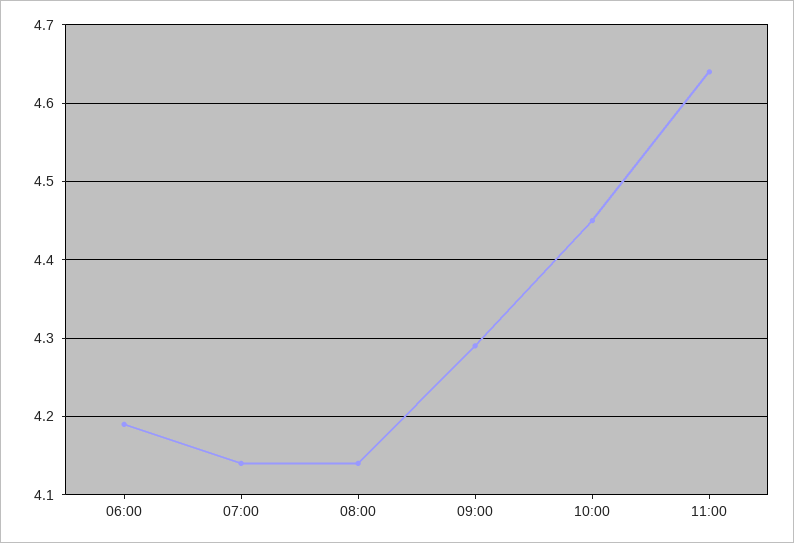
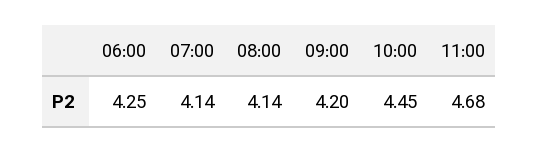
  {
-   "06:00": 4.19,
+   "06:00": 4.25,
    "07:00": 4.14,
    "08:00": 4.14,
-   "09:00": 4.29,
+   "09:00": 4.2,
    "10:00": 4.45,
-   "11:00": 4.64
+   "11:00": 4.68
  }

